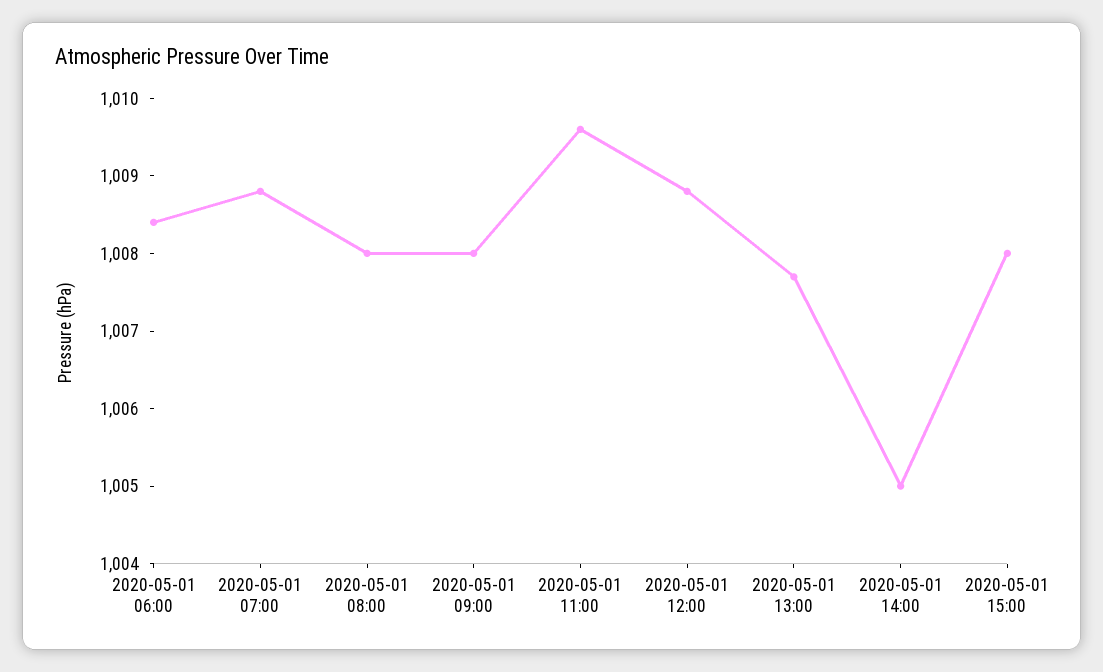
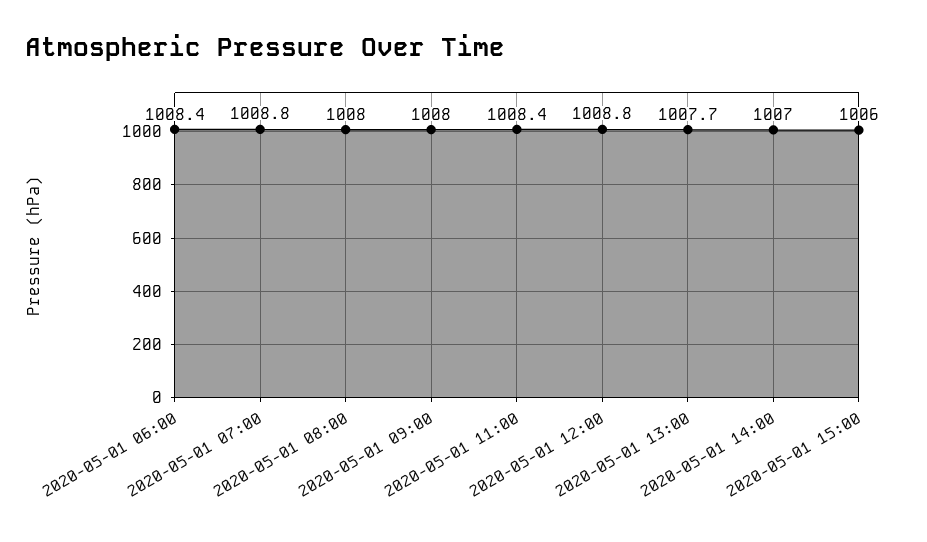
  {
    "2020-05-01 06:00": 1008.4,
    "2020-05-01 07:00": 1008.8,
    "2020-05-01 08:00": 1008,
    "2020-05-01 09:00": 1008,
-   "2020-05-01 11:00": 1009.5,
+   "2020-05-01 11:00": 1008.4,
    "2020-05-01 12:00": 1008.8,
    "2020-05-01 13:00": 1007.7,
-   "2020-05-01 14:00": 1005,
+   "2020-05-01 14:00": 1007,
-   "2020-05-01 15:00": 1008
+   "2020-05-01 15:00": 1006
  }

